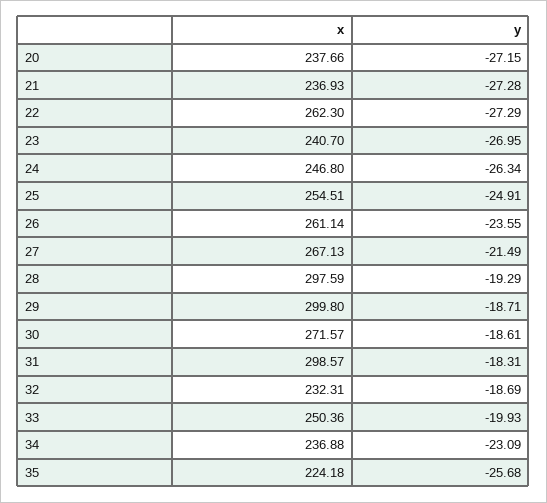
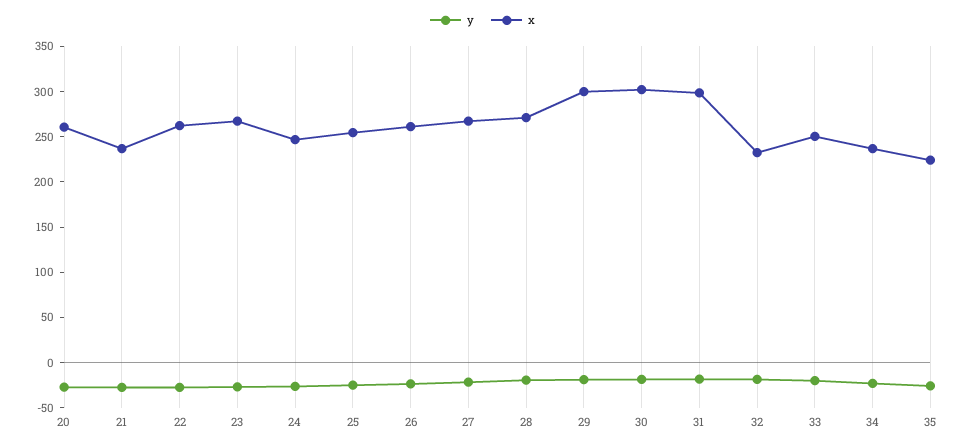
  {
    "x": {
-     "20": 237.66,
+     "20": 260,
      "21": 236.93,
      "22": 262.3,
-     "23": 240.7,
+     "23": 270,
      "24": 246.8,
      "25": 254.51,
      "26": 261.14,
      "27": 267.13,
-     "28": 297.59,
+     "28": 270,
      "29": 299.8,
-     "30": 271.57,
+     "30": 300,
      "31": 298.57,
      "32": 232.31,
      "33": 250.36,
      "34": 236.88,
      "35": 224.18
    },
    "y": {
      "20": -27.15,
      "21": -27.28,
      "22": -27.29,
      "23": -26.95,
      "24": -26.34,
      "25": -24.91,
      "26": -23.55,
      "27": -21.49,
      "28": -19.29,
      "29": -18.71,
      "30": -18.61,
      "31": -18.31,
      "32": -18.69,
      "33": -19.93,
      "34": -23.09,
      "35": -25.68
    }
  }

